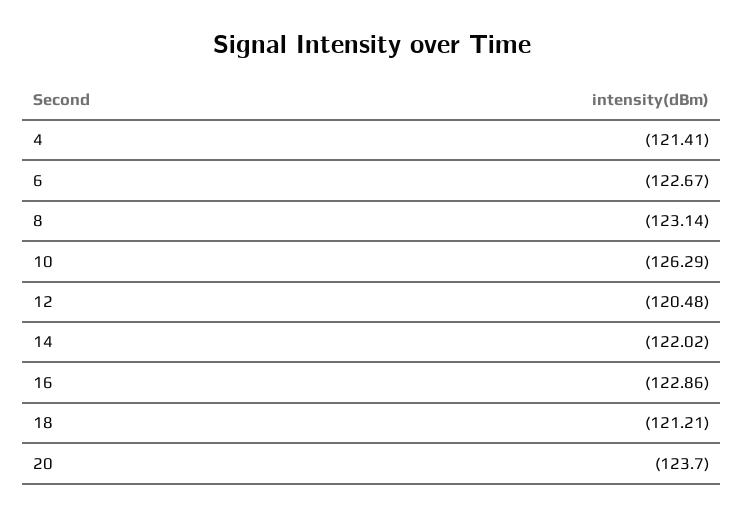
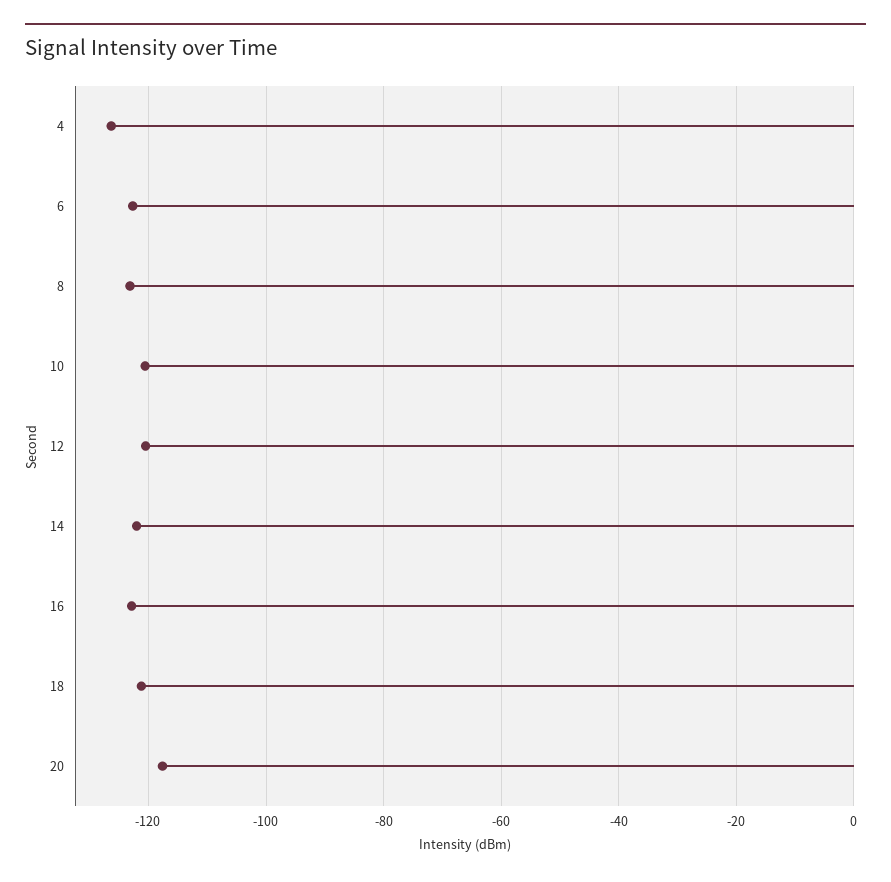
  {
-   "4": -121.41,
+   "4": -126,
    "6": -122.67,
    "8": -123.14,
-   "10": -126.29,
+   "10": -120,
    "12": -120.48,
    "14": -122.02,
    "16": -122.86,
    "18": -121.21,
-   "20": -123.7
+   "20": -118
  }

